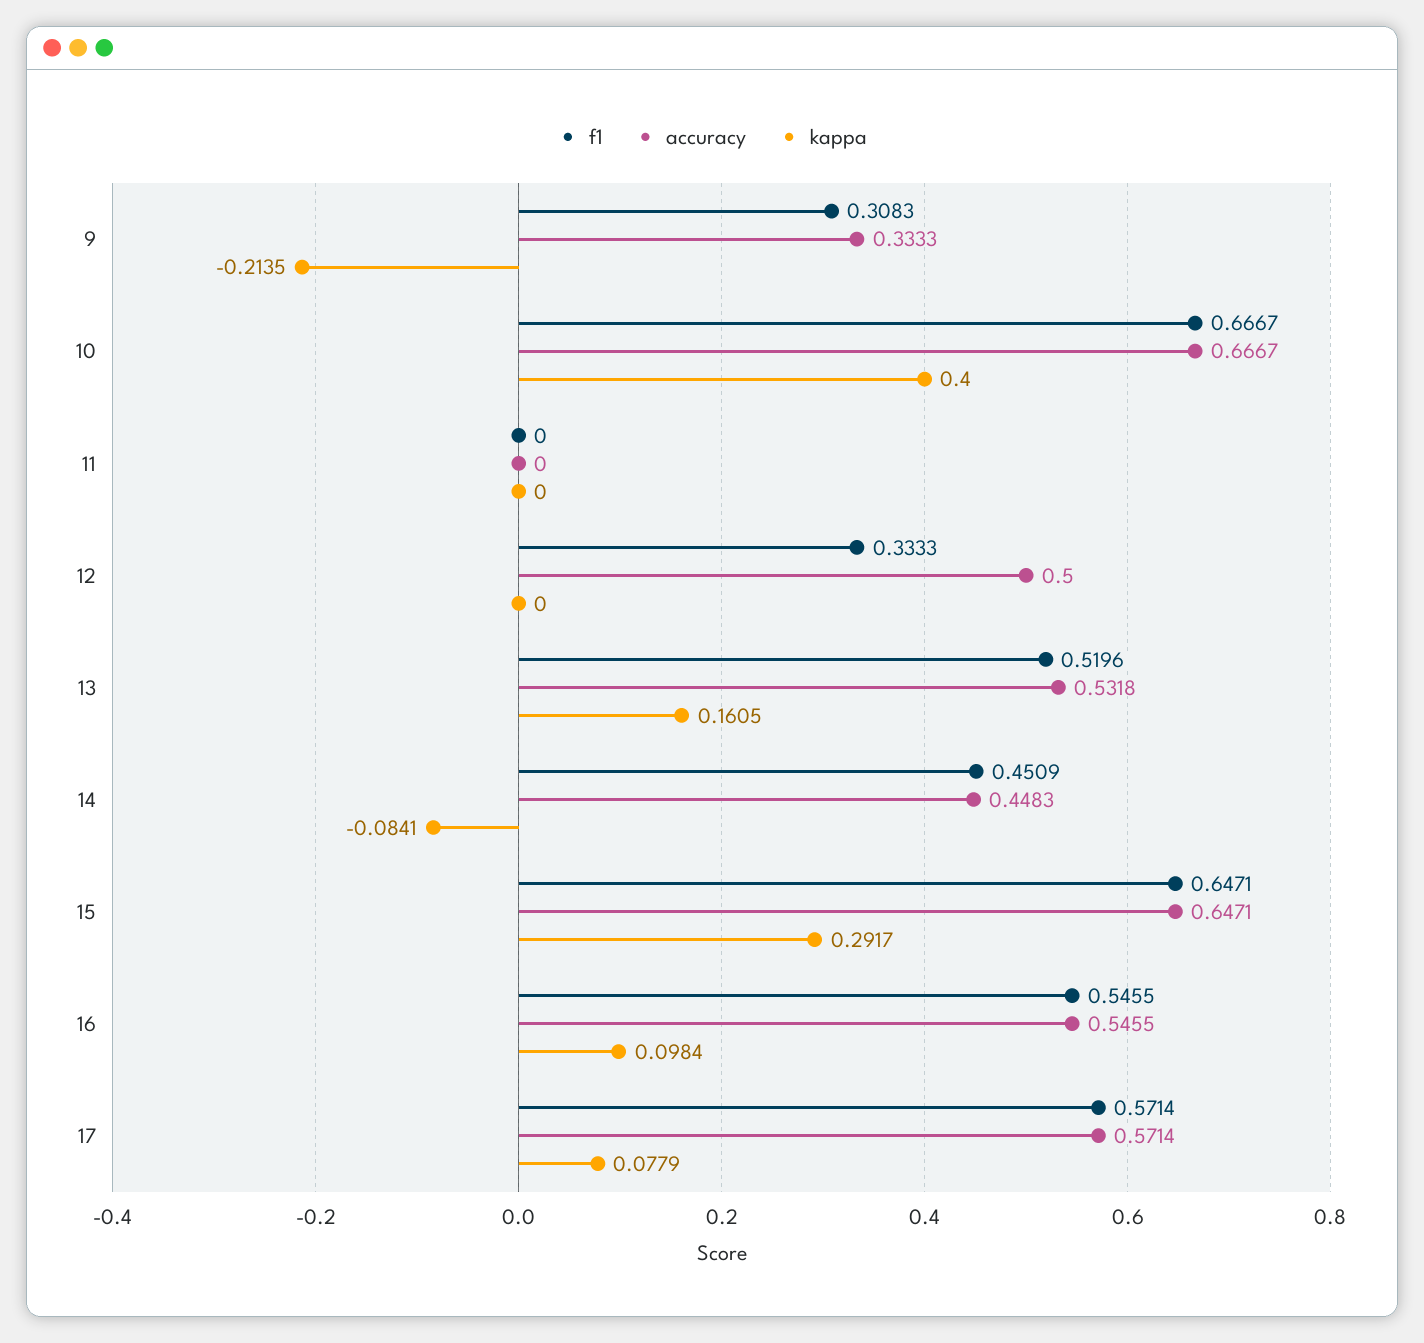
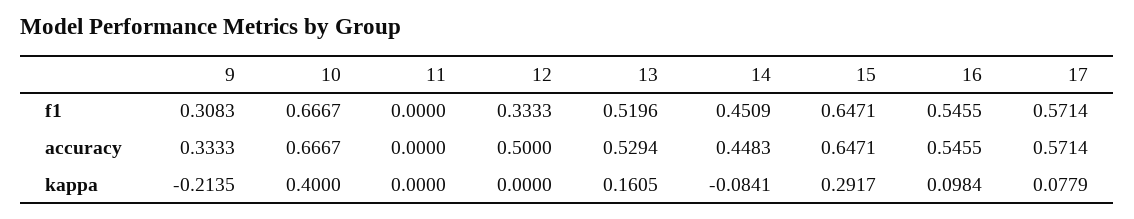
  {
    "f1": {
      "9": 0.3083,
      "10": 0.6667,
      "11": 0,
      "12": 0.3333,
      "13": 0.5196,
      "14": 0.4509,
      "15": 0.6471,
      "16": 0.5455,
      "17": 0.5714
    },
    "accuracy": {
      "9": 0.3333,
      "10": 0.6667,
      "11": 0,
      "12": 0.5,
-     "13": 0.5318,
+     "13": 0.5294,
      "14": 0.4483,
      "15": 0.6471,
      "16": 0.5455,
      "17": 0.5714
    },
    "kappa": {
      "9": -0.2135,
      "10": 0.4,
      "11": 0,
      "12": 0,
      "13": 0.1605,
      "14": -0.0841,
      "15": 0.2917,
      "16": 0.0984,
      "17": 0.0779
    }
  }

